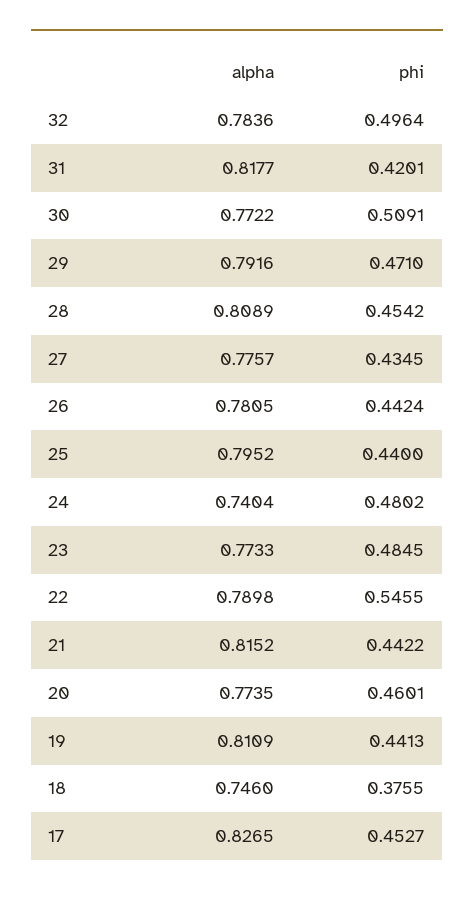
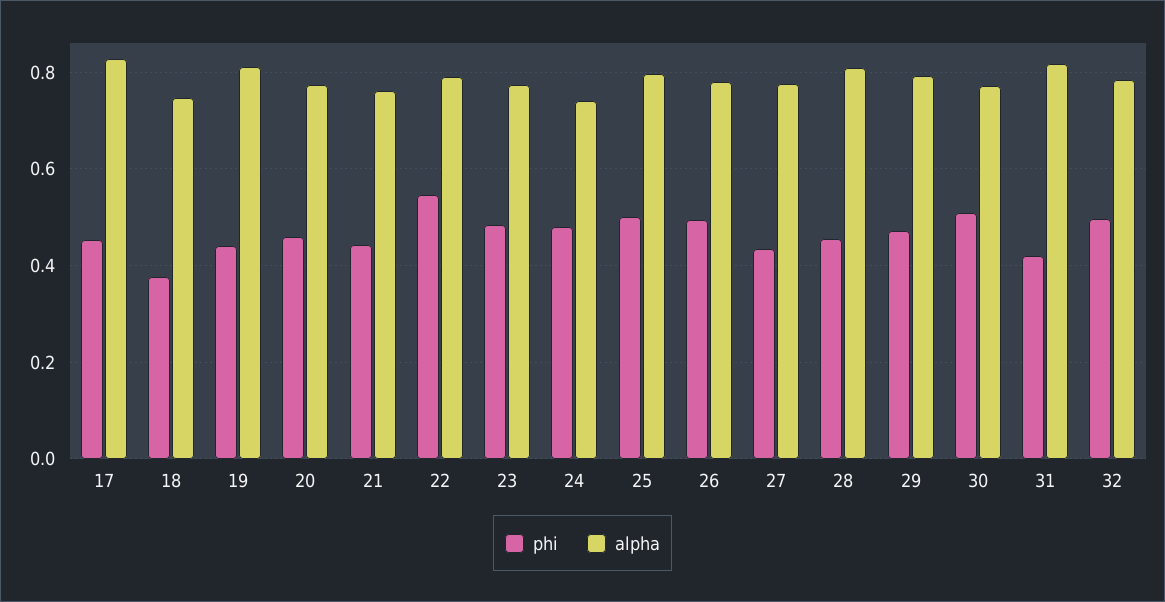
  {
    "alpha": {
      "32": 0.7836,
      "31": 0.8177,
      "30": 0.7722,
      "29": 0.7916,
      "28": 0.8089,
      "27": 0.7757,
      "26": 0.7805,
      "25": 0.7952,
      "24": 0.7404,
      "23": 0.7733,
      "22": 0.7898,
-     "21": 0.8152,
+     "21": 0.76,
      "20": 0.7735,
      "19": 0.8109,
      "18": 0.746,
      "17": 0.8265
    },
    "phi": {
      "32": 0.4964,
      "31": 0.4201,
      "30": 0.5091,
      "29": 0.471,
      "28": 0.4542,
      "27": 0.4345,
-     "26": 0.4424,
+     "26": 0.5,
-     "25": 0.44,
+     "25": 0.5,
      "24": 0.4802,
      "23": 0.4845,
      "22": 0.5455,
      "21": 0.4422,
      "20": 0.4601,
      "19": 0.4413,
      "18": 0.3755,
      "17": 0.4527
    }
  }

